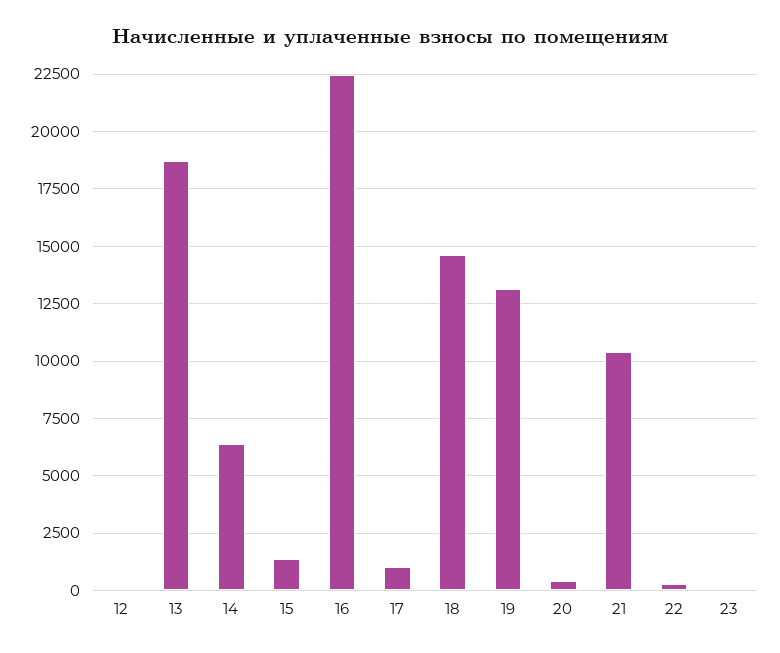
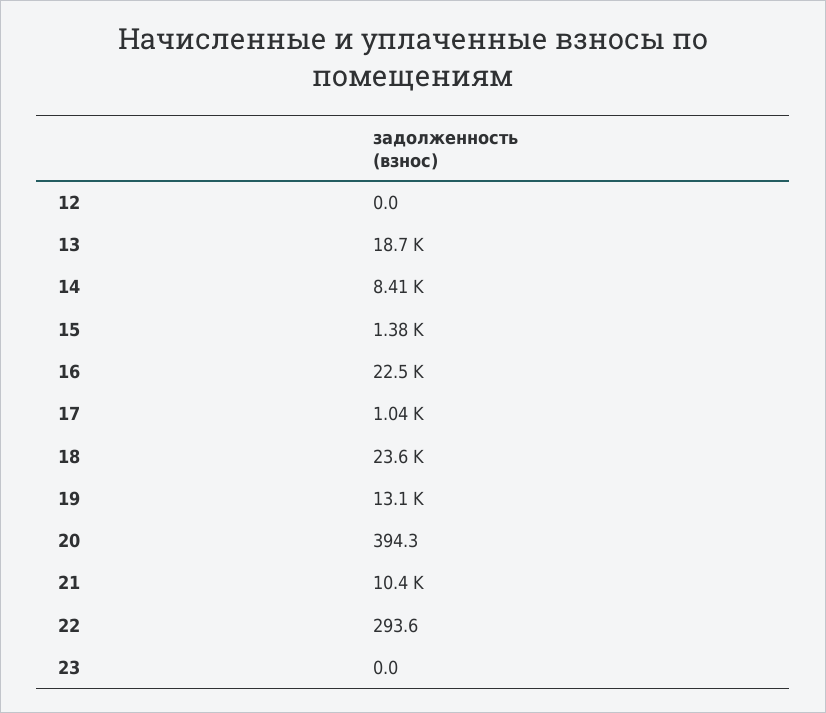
  {
    "12": 0,
    "13": 18700,
-   "14": 6500,
+   "14": 8410,
    "15": 1380,
    "16": 22500,
    "17": 1040,
-   "18": 14500,
+   "18": 23600,
    "19": 13100,
    "20": 394.3,
    "21": 10400,
    "22": 293.6,
    "23": 0
  }

